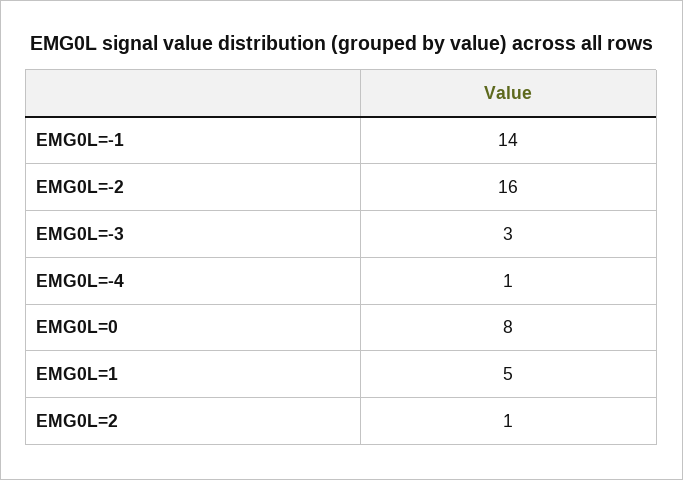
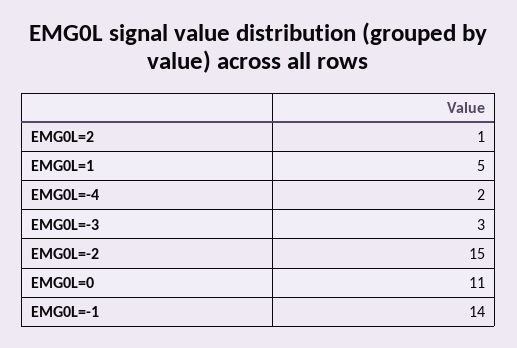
  {
    "EMG0L=-1": 14,
-   "EMG0L=-2": 16,
+   "EMG0L=-2": 15,
    "EMG0L=-3": 3,
-   "EMG0L=-4": 1,
+   "EMG0L=-4": 2,
-   "EMG0L=0": 8,
+   "EMG0L=0": 11,
    "EMG0L=1": 5,
    "EMG0L=2": 1
  }

